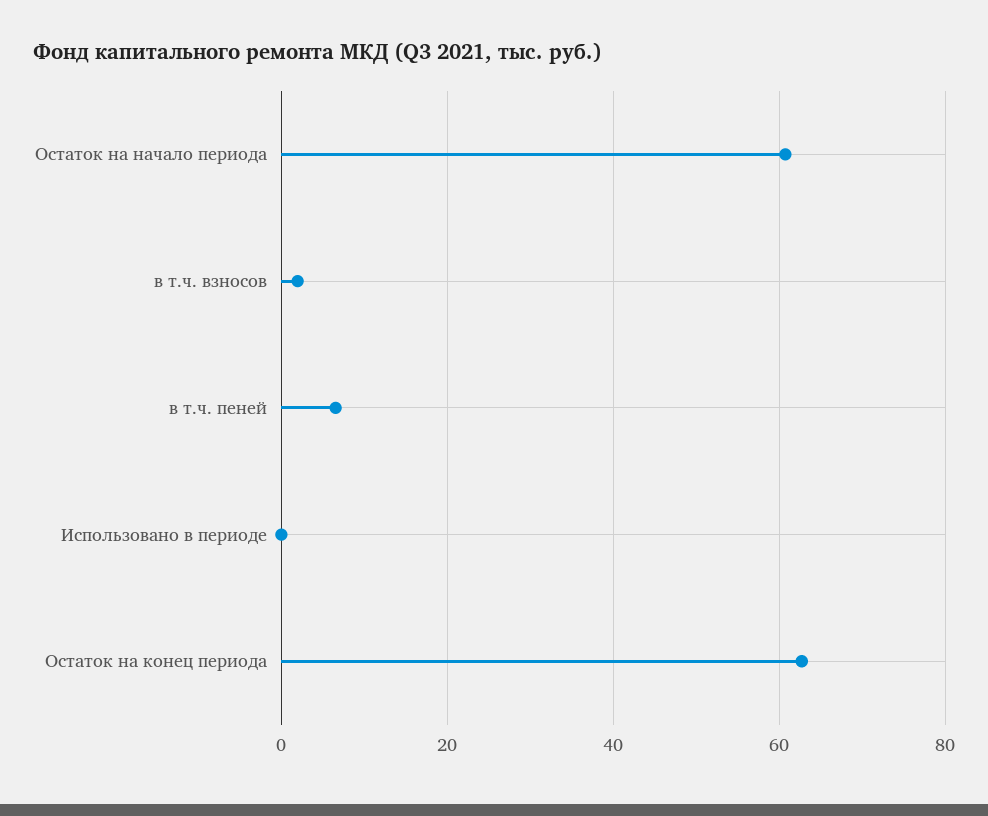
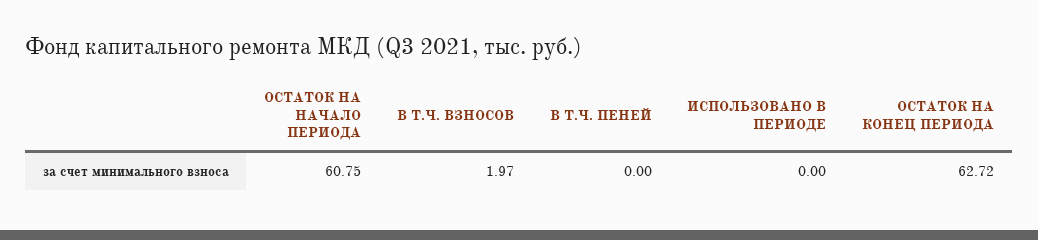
  {
    "Остаток на начало периода": 60.75,
    "в т.ч. взносов": 1.97,
-   "в т.ч. пеней": 6,
+   "в т.ч. пеней": 0,
    "Использовано в периоде": 0,
    "Остаток на конец периода": 62.72
  }

